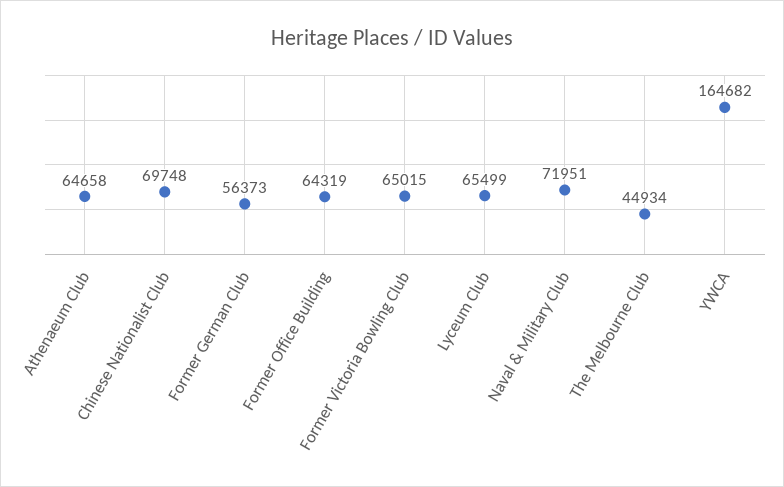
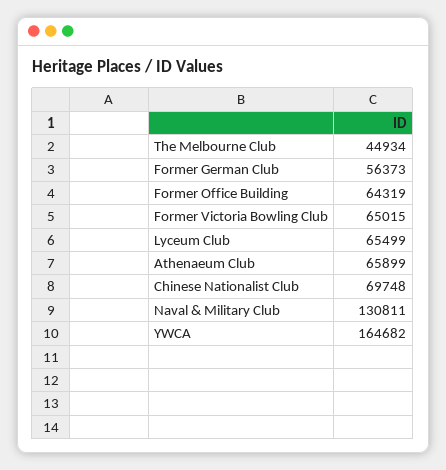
  {
-   "Athenaeum Club": 64658,
+   "Athenaeum Club": 65899,
    "Chinese Nationalist Club": 69748,
    "Former German Club": 56373,
    "Former Office Building": 64319,
    "Former Victoria Bowling Club": 65015,
    "Lyceum Club": 65499,
-   "Naval & Military Club": 71951,
+   "Naval & Military Club": 130811,
    "The Melbourne Club": 44934,
    "YWCA": 164682
  }

